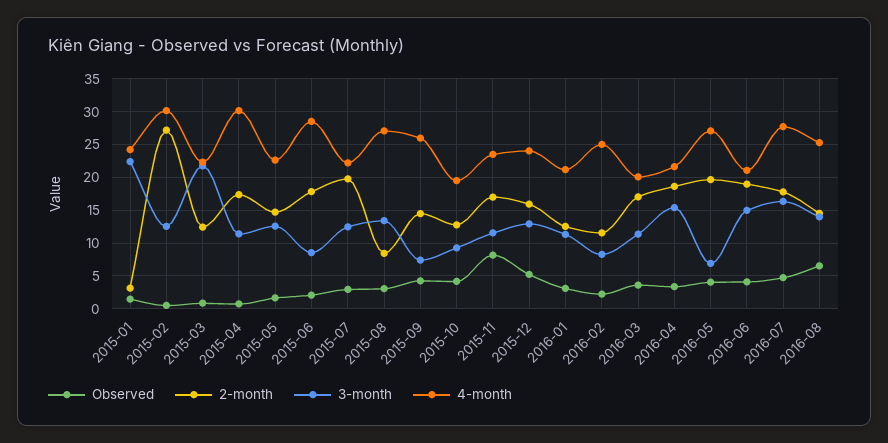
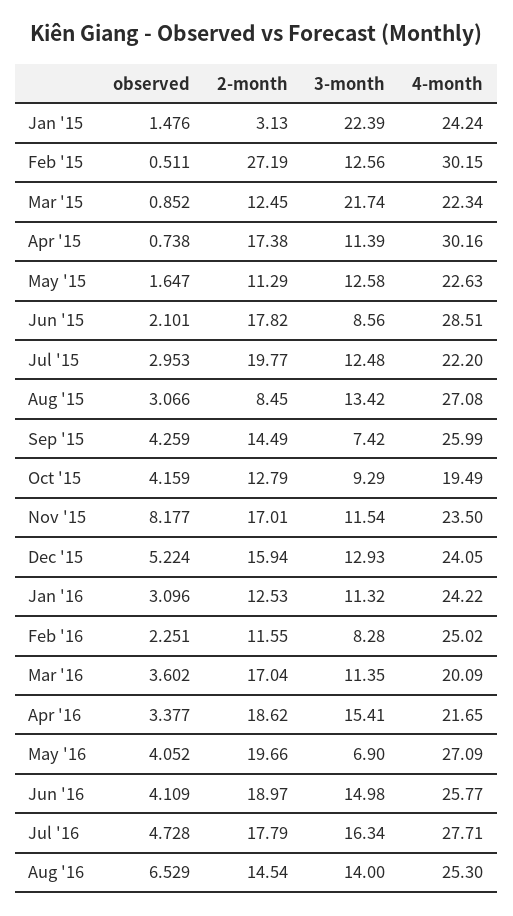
  {
    "Observed": {
      "2015-01": 1.476,
      "2015-02": 0.511,
      "2015-03": 0.852,
      "2015-04": 0.738,
      "2015-05": 1.647,
      "2015-06": 2.101,
      "2015-07": 2.953,
      "2015-08": 3.066,
      "2015-09": 4.259,
      "2015-10": 4.159,
      "2015-11": 8.177,
      "2015-12": 5.224,
      "2016-01": 3.096,
      "2016-02": 2.251,
      "2016-03": 3.602,
      "2016-04": 3.377,
      "2016-05": 4.052,
      "2016-06": 4.109,
      "2016-07": 4.728,
      "2016-08": 6.529
    },
    "2-month": {
      "2015-01": 3.13,
      "2015-02": 27.19,
      "2015-03": 12.45,
      "2015-04": 17.38,
-     "2015-05": 15,
+     "2015-05": 11.29,
      "2015-06": 17.82,
      "2015-07": 19.77,
      "2015-08": 8.45,
      "2015-09": 14.49,
      "2015-10": 12.79,
      "2015-11": 17.01,
      "2015-12": 15.94,
      "2016-01": 12.53,
      "2016-02": 11.55,
      "2016-03": 17.04,
      "2016-04": 18.62,
      "2016-05": 19.66,
      "2016-06": 18.97,
      "2016-07": 17.79,
      "2016-08": 14.54
    },
    "3-month": {
      "2015-01": 22.39,
      "2015-02": 12.56,
      "2015-03": 21.74,
      "2015-04": 11.39,
      "2015-05": 12.58,
      "2015-06": 8.56,
      "2015-07": 12.48,
      "2015-08": 13.42,
      "2015-09": 7.42,
      "2015-10": 9.29,
      "2015-11": 11.54,
      "2015-12": 12.93,
      "2016-01": 11.32,
      "2016-02": 8.28,
      "2016-03": 11.35,
      "2016-04": 15.41,
      "2016-05": 6.9,
      "2016-06": 14.98,
      "2016-07": 16.34,
      "2016-08": 14
    },
    "4-month": {
      "2015-01": 24.24,
      "2015-02": 30.15,
      "2015-03": 22.34,
      "2015-04": 30.16,
      "2015-05": 22.63,
      "2015-06": 28.51,
      "2015-07": 22.2,
      "2015-08": 27.08,
      "2015-09": 25.99,
      "2015-10": 19.49,
      "2015-11": 23.5,
      "2015-12": 24.05,
-     "2016-01": 21,
+     "2016-01": 24.22,
      "2016-02": 25.02,
      "2016-03": 20.09,
      "2016-04": 21.65,
      "2016-05": 27.09,
-     "2016-06": 21,
+     "2016-06": 25.77,
      "2016-07": 27.71,
      "2016-08": 25.3
    }
  }

